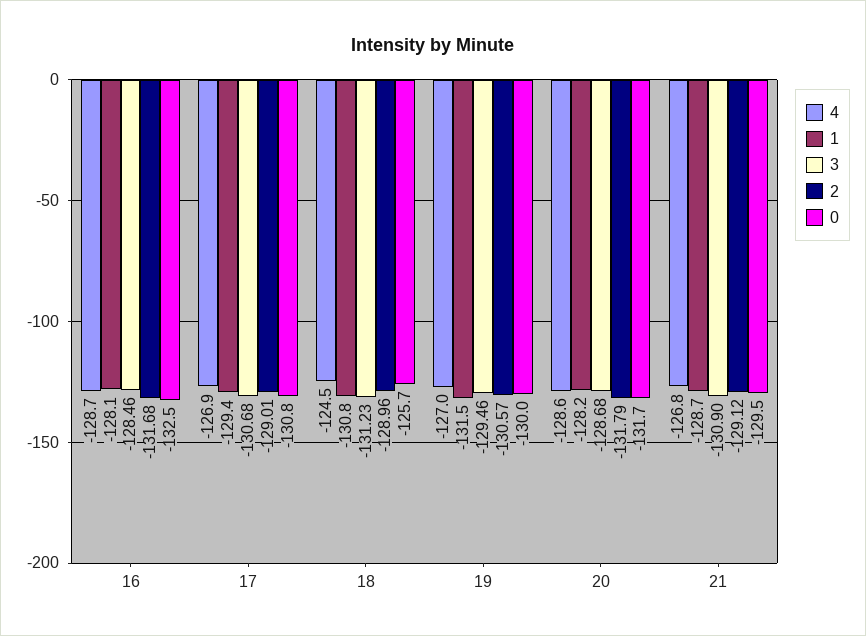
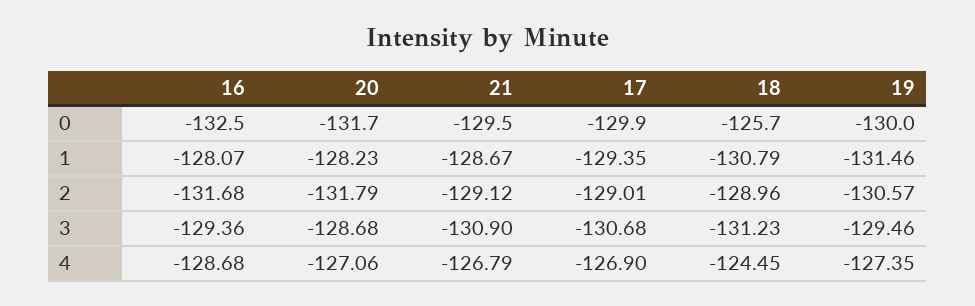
  {
    "4": {
      "16": -128.68,
      "17": -126.9,
      "18": -124.45,
-     "19": -127,
+     "19": -127.35,
-     "20": -128.6,
+     "20": -127.06,
      "21": -126.79
    },
    "1": {
      "16": -128.07,
      "17": -129.35,
      "18": -130.79,
      "19": -131.46,
      "20": -128.23,
      "21": -128.67
    },
    "3": {
-     "16": -128.46,
+     "16": -129.36,
      "17": -130.68,
      "18": -131.23,
      "19": -129.46,
      "20": -128.68,
      "21": -130.9
    },
    "2": {
      "16": -131.68,
      "17": -129.01,
      "18": -128.96,
      "19": -130.57,
      "20": -131.79,
      "21": -129.12
    },
    "0": {
      "16": -132.5,
-     "17": -130.8,
+     "17": -129.9,
      "18": -125.7,
      "19": -130,
      "20": -131.7,
      "21": -129.5
    }
  }

